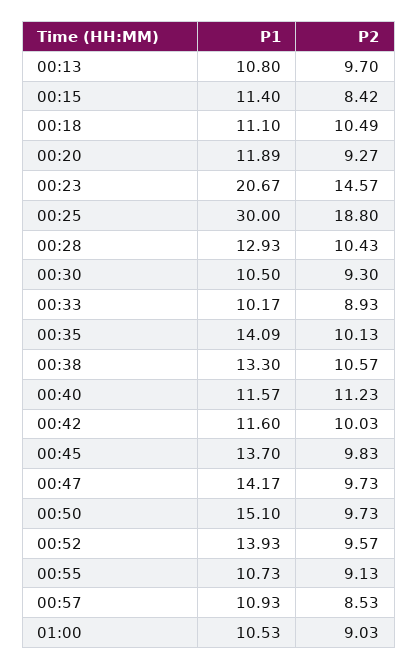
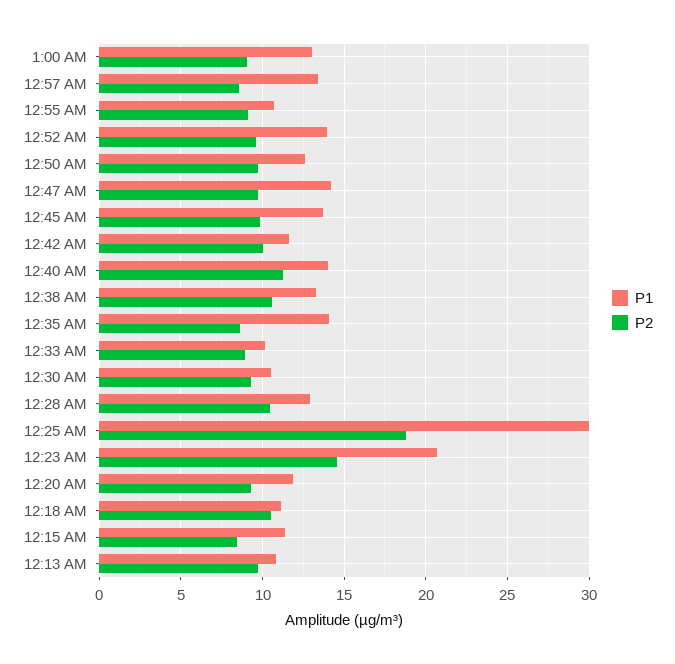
  {
    "P1": {
      "00:13": 10.8,
      "00:15": 11.4,
      "00:18": 11.1,
      "00:20": 11.89,
      "00:23": 20.67,
      "00:25": 30,
      "00:28": 12.93,
      "00:30": 10.5,
      "00:33": 10.17,
      "00:35": 14.09,
      "00:38": 13.3,
-     "00:40": 11.57,
+     "00:40": 14,
      "00:42": 11.6,
      "00:45": 13.7,
      "00:47": 14.17,
-     "00:50": 15.1,
+     "00:50": 12.5,
      "00:52": 13.93,
      "00:55": 10.73,
-     "00:57": 10.93,
+     "00:57": 13.5,
-     "01:00": 10.53
+     "01:00": 13
    },
    "P2": {
      "00:13": 9.7,
      "00:15": 8.42,
      "00:18": 10.49,
      "00:20": 9.27,
      "00:23": 14.57,
      "00:25": 18.8,
      "00:28": 10.43,
      "00:30": 9.3,
      "00:33": 8.93,
-     "00:35": 10.13,
+     "00:35": 8.5,
      "00:38": 10.57,
      "00:40": 11.23,
      "00:42": 10.03,
      "00:45": 9.83,
      "00:47": 9.73,
      "00:50": 9.73,
      "00:52": 9.57,
      "00:55": 9.13,
      "00:57": 8.53,
      "01:00": 9.03
    }
  }

